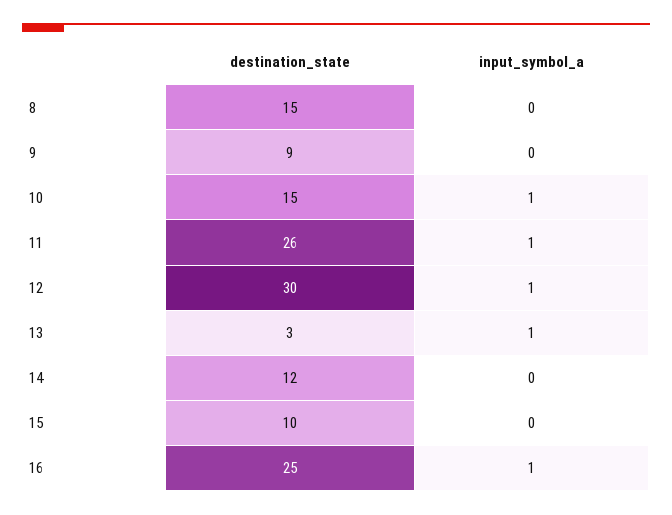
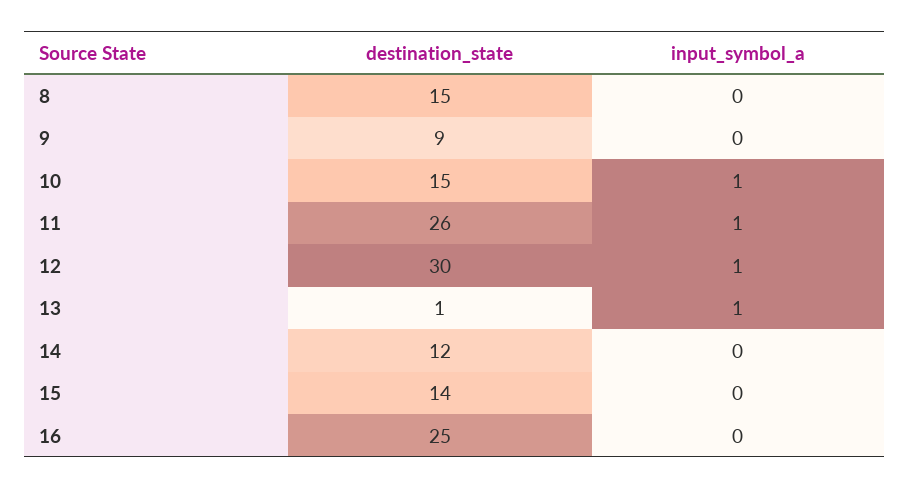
  {
    "destination_state": {
      "8": 15,
      "9": 9,
      "10": 15,
      "11": 26,
      "12": 30,
-     "13": 3,
+     "13": 1,
      "14": 12,
-     "15": 10,
+     "15": 14,
      "16": 25
    },
    "input_symbol_a": {
      "8": 0,
      "9": 0,
      "10": 1,
      "11": 1,
      "12": 1,
      "13": 1,
      "14": 0,
      "15": 0,
-     "16": 1
+     "16": 0
    }
  }

